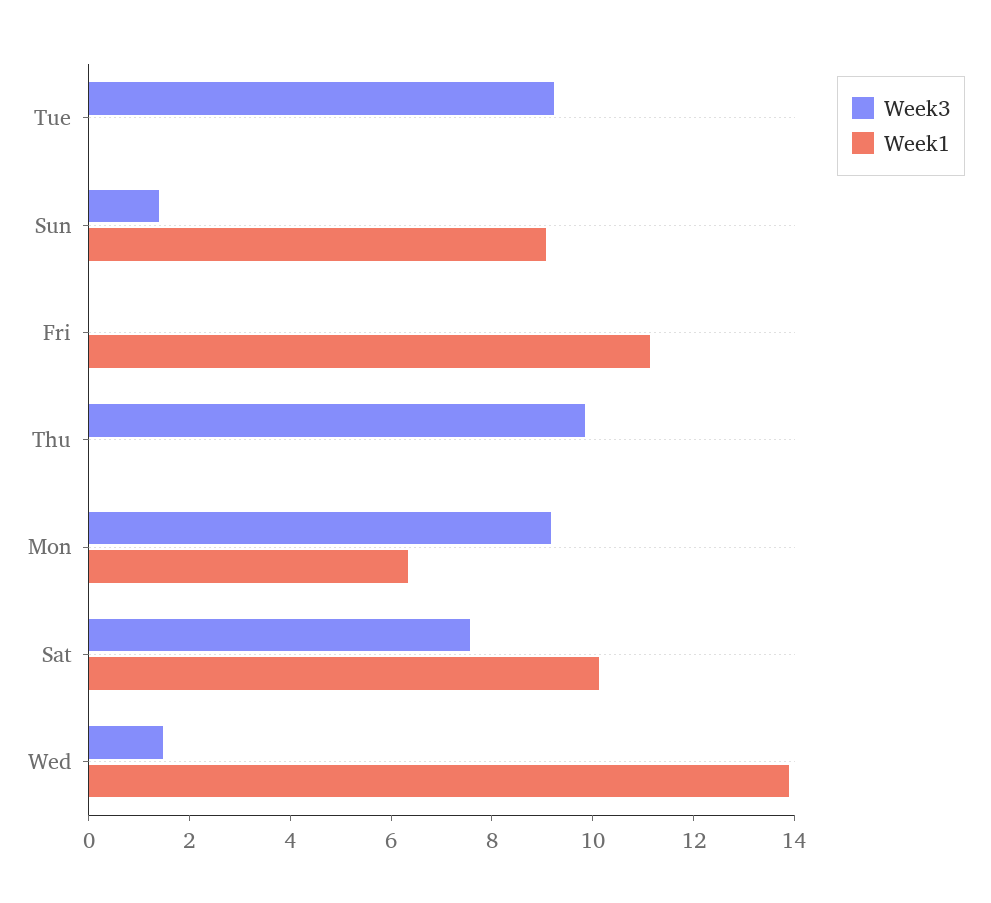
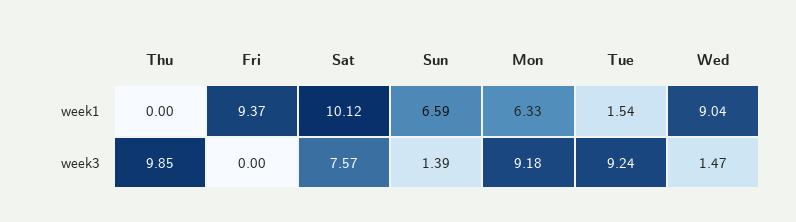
  {
    "Week3": {
      "Tue": 9.24,
      "Sun": 1.39,
      "Fri": 0,
      "Thu": 9.85,
      "Mon": 9.18,
      "Sat": 7.57,
      "Wed": 1.47
    },
    "Week1": {
-     "Tue": 0,
+     "Tue": 1.54,
-     "Sun": 9,
+     "Sun": 6.59,
-     "Fri": 11,
+     "Fri": 9.37,
      "Thu": 0,
      "Mon": 6.33,
      "Sat": 10.12,
-     "Wed": 14
+     "Wed": 9.04
    }
  }

